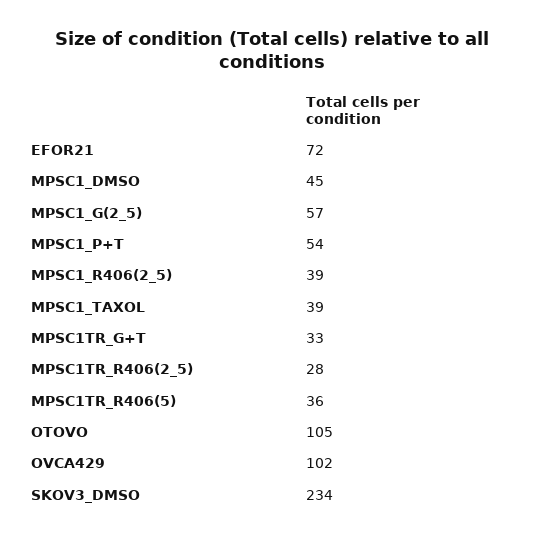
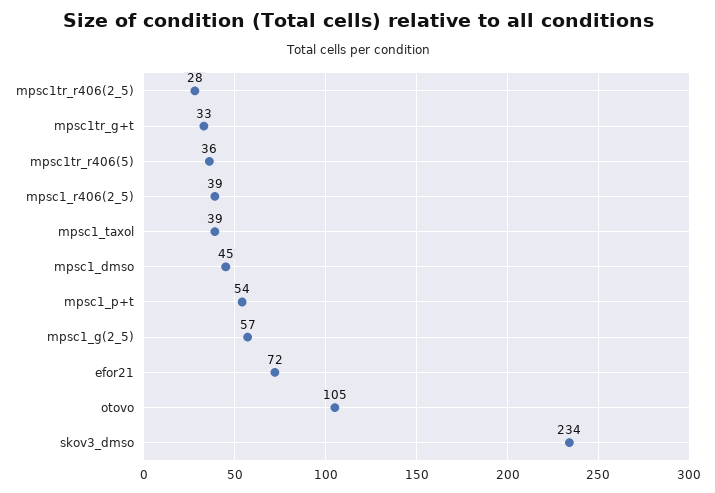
  {
    "EFOR21": 72,
    "MPSC1_DMSO": 45,
    "MPSC1_G(2_5)": 57,
    "MPSC1_P+T": 54,
    "MPSC1_R406(2_5)": 39,
    "MPSC1_TAXOL": 39,
    "MPSC1TR_G+T": 33,
    "MPSC1TR_R406(2_5)": 28,
    "MPSC1TR_R406(5)": 36,
    "OTOVO": 105,
-   "OVCA429": 102,
    "SKOV3_DMSO": 234
  }

